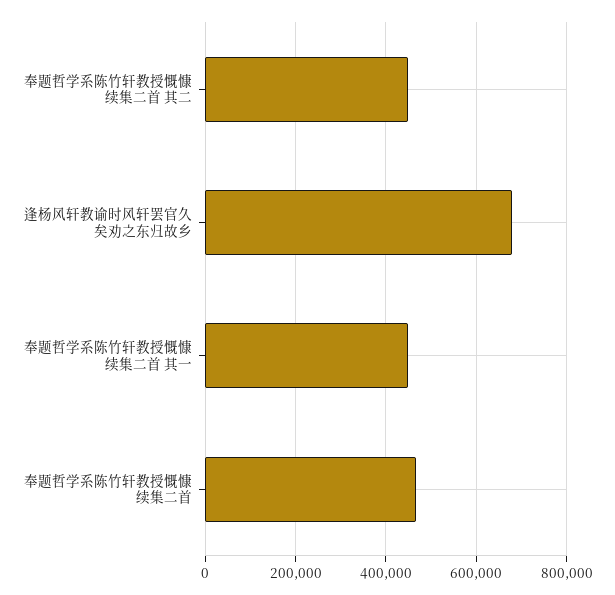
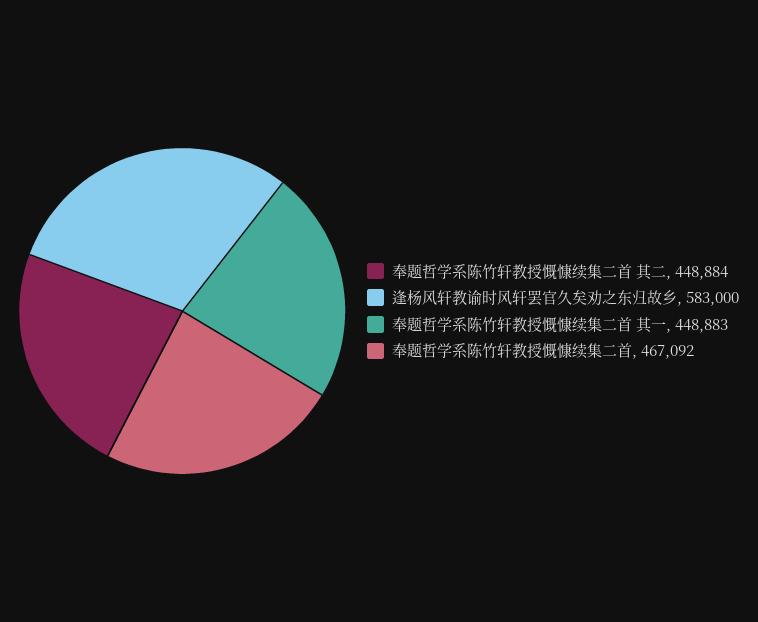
  {
    "奉题哲学系陈竹轩教授慨慷续集二首 其二": 448884,
-   "逢杨风轩教谕时风轩罢官久矣劝之东归故乡": 680000,
+   "逢杨风轩教谕时风轩罢官久矣劝之东归故乡": 583000,
    "奉题哲学系陈竹轩教授慨慷续集二首 其一": 448883,
    "奉题哲学系陈竹轩教授慨慷续集二首": 467092
  }

